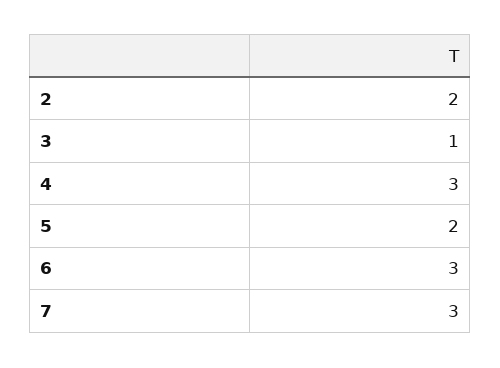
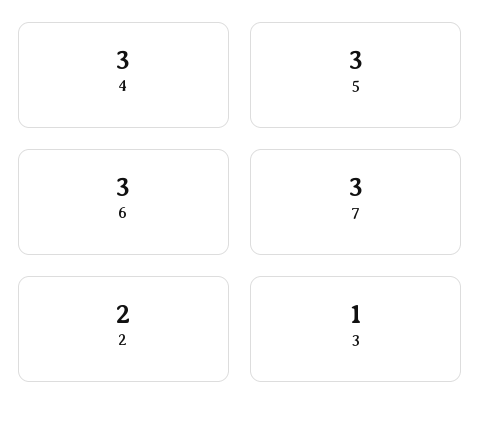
  {
    "2": 2,
    "3": 1,
    "4": 3,
-   "5": 2,
+   "5": 3,
    "6": 3,
    "7": 3
  }

